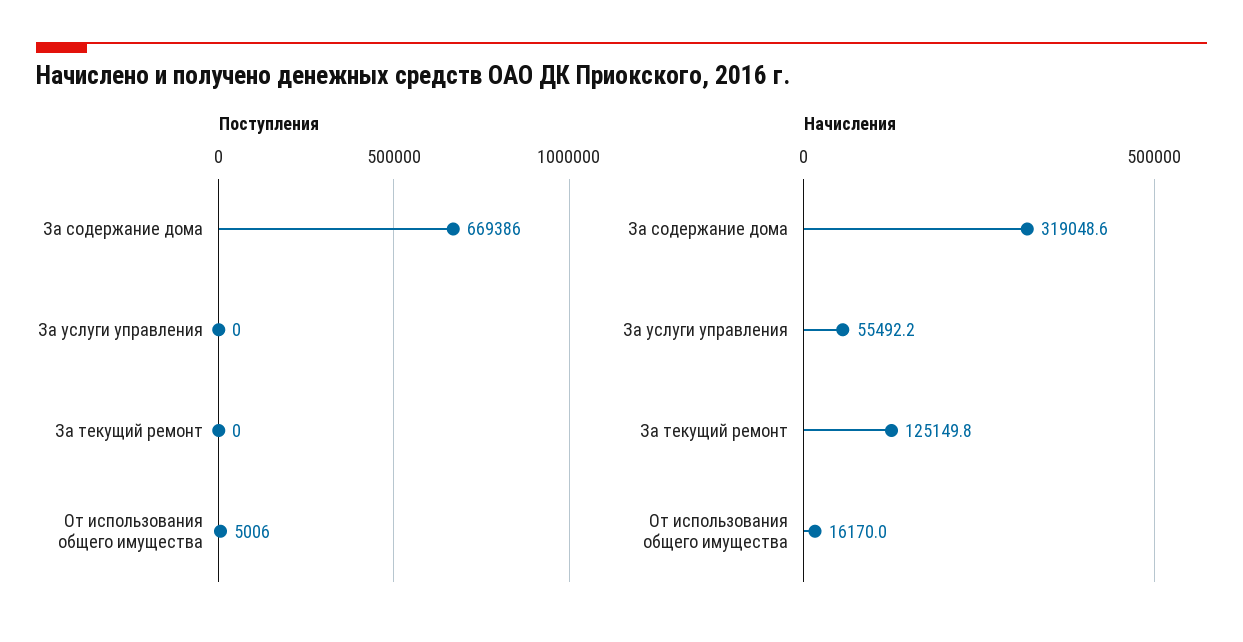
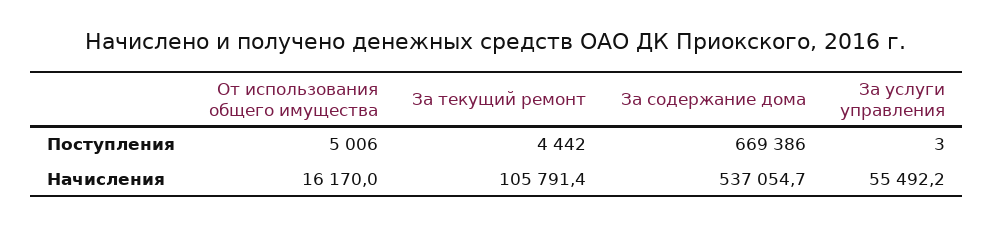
  {
    "Поступления": {
      "За содержание дома": 669386,
-     "За услуги управления": 0,
+     "За услуги управления": 3,
-     "За текущий ремонт": 0,
+     "За текущий ремонт": 4442,
      "От использования общего имущества": 5006
    },
    "Начисления": {
-     "За содержание дома": 319048.6,
+     "За содержание дома": 537054.7,
      "За услуги управления": 55492.2,
-     "За текущий ремонт": 125149.8,
+     "За текущий ремонт": 105791.4,
      "От использования общего имущества": 16170
    }
  }

